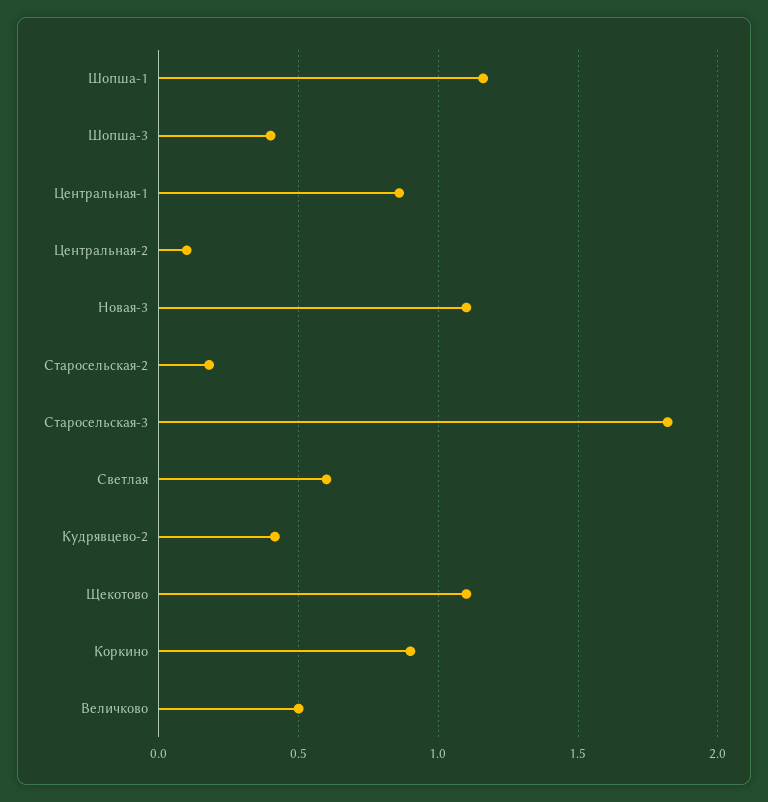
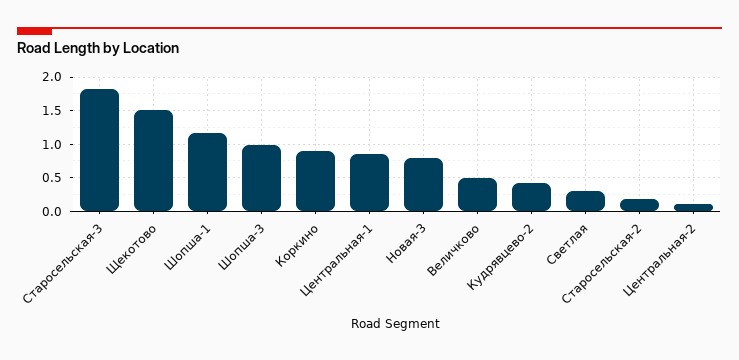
  {
    "Шопша-1": 1.15,
-   "Шопша-3": 0.4,
+   "Шопша-3": 1,
    "Центральная-1": 0.85,
    "Центральная-2": 0.1,
-   "Новая-3": 1.1,
+   "Новая-3": 0.8,
    "Старосельская-2": 0.2,
    "Старосельская-3": 1.8,
-   "Светлая": 0.6,
+   "Светлая": 0.3,
    "Кудрявцево-2": 0.4,
-   "Щекотово": 1.1,
+   "Щекотово": 1.5,
    "Коркино": 0.9,
    "Величково": 0.5
  }

